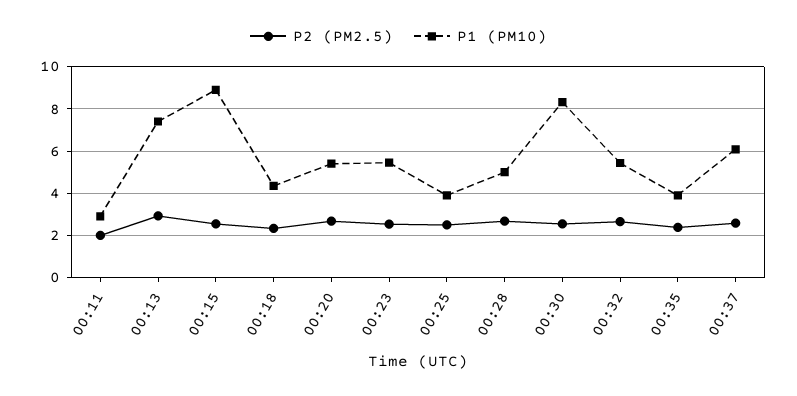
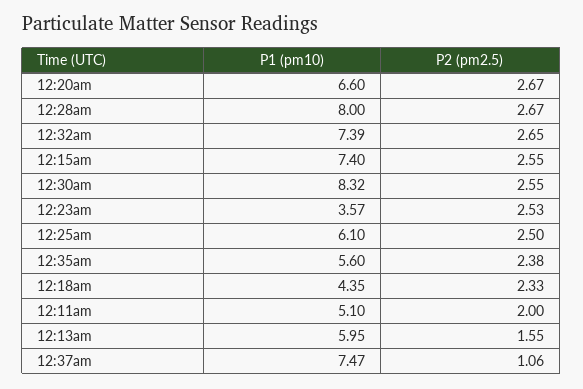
  {
    "P2 (PM2.5)": {
      "00:11": 2,
-     "00:13": 3,
+     "00:13": 1.55,
      "00:15": 2.55,
      "00:18": 2.33,
      "00:20": 2.67,
      "00:23": 2.53,
      "00:25": 2.5,
      "00:28": 2.67,
      "00:30": 2.55,
      "00:32": 2.65,
      "00:35": 2.38,
-     "00:37": 2.5
+     "00:37": 1.06
    },
    "P1 (PM10)": {
-     "00:11": 3,
+     "00:11": 5.1,
-     "00:13": 7.5,
+     "00:13": 5.95,
-     "00:15": 9,
+     "00:15": 7.4,
      "00:18": 4.35,
-     "00:20": 5.5,
+     "00:20": 6.6,
-     "00:23": 5.5,
+     "00:23": 3.57,
-     "00:25": 4,
+     "00:25": 6.1,
-     "00:28": 5,
+     "00:28": 8,
      "00:30": 8.32,
-     "00:32": 5.5,
+     "00:32": 7.39,
-     "00:35": 4,
+     "00:35": 5.6,
-     "00:37": 6
+     "00:37": 7.47
    }
  }

